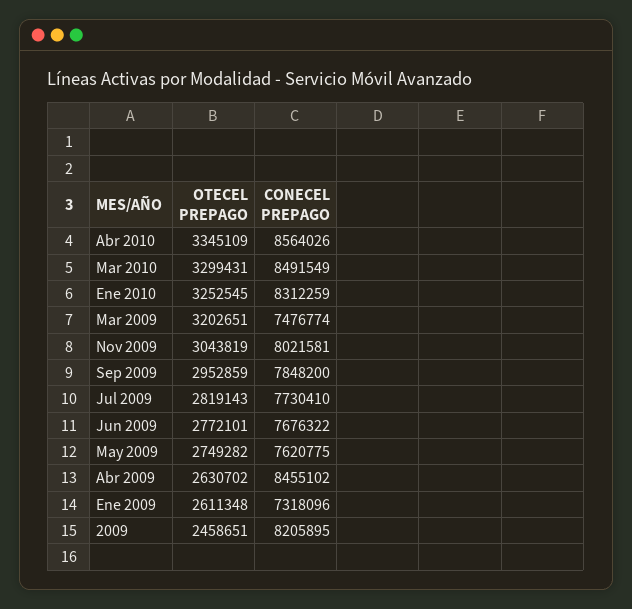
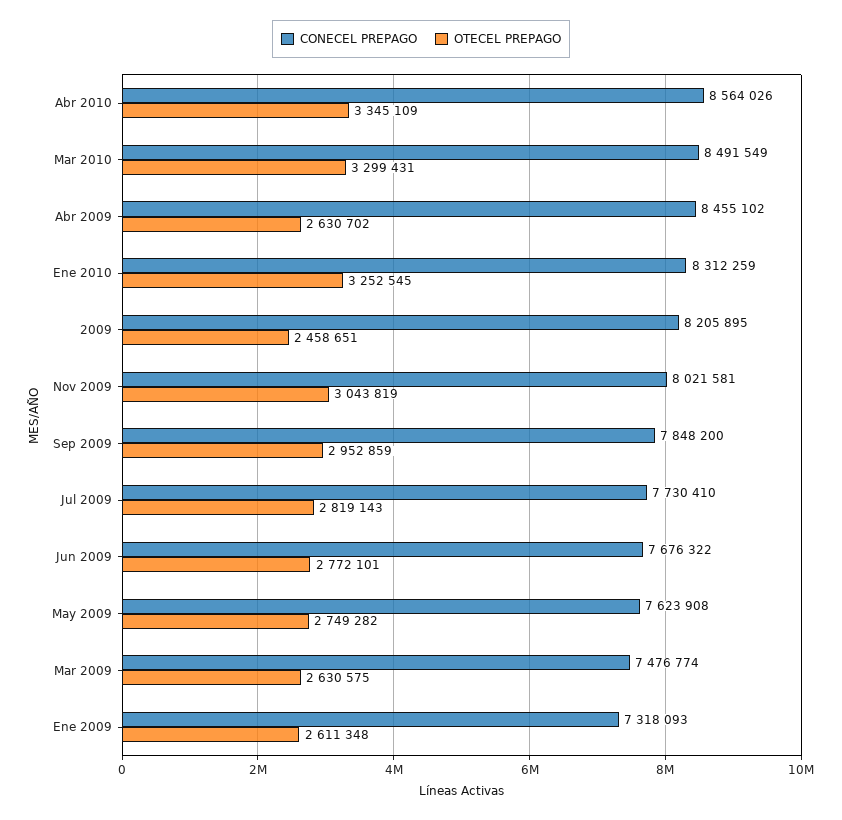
  {
    "OTECEL PREPAGO": {
      "Abr 2010": 3345109,
      "Mar 2010": 3299431,
      "Ene 2010": 3252545,
-     "Mar 2009": 3202651,
+     "Mar 2009": 2630575,
      "Nov 2009": 3043819,
      "Sep 2009": 2952859,
      "Jul 2009": 2819143,
      "Jun 2009": 2772101,
      "May 2009": 2749282,
      "Abr 2009": 2630702,
      "Ene 2009": 2611348,
      "2009": 2458651
    },
    "CONECEL PREPAGO": {
      "Abr 2010": 8564026,
      "Mar 2010": 8491549,
      "Ene 2010": 8312259,
      "Mar 2009": 7476774,
      "Nov 2009": 8021581,
      "Sep 2009": 7848200,
      "Jul 2009": 7730410,
      "Jun 2009": 7676322,
-     "May 2009": 7620775,
+     "May 2009": 7623908,
      "Abr 2009": 8455102,
-     "Ene 2009": 7318096,
+     "Ene 2009": 7318093,
      "2009": 8205895
    }
  }

